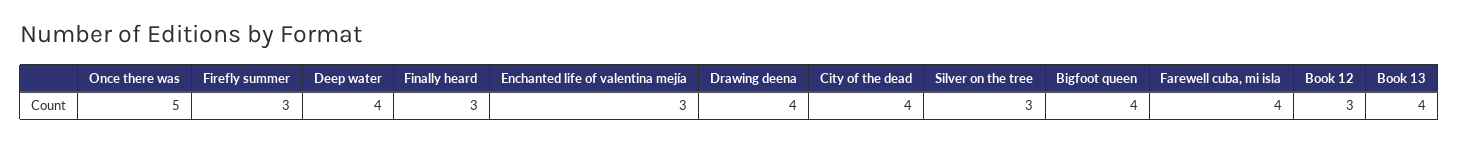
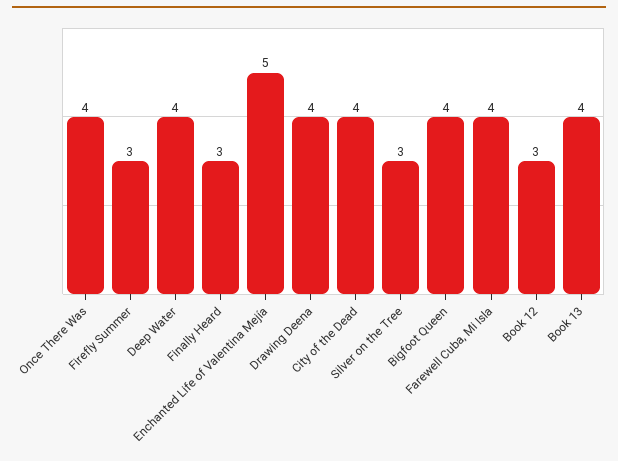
  {
-   "Once there was": 5,
+   "Once there was": 4,
    "Firefly summer": 3,
    "Deep water": 4,
    "Finally heard": 3,
-   "Enchanted life of valentina mejía": 3,
+   "Enchanted life of valentina mejía": 5,
    "Drawing deena": 4,
    "City of the dead": 4,
    "Silver on the tree": 3,
    "Bigfoot queen": 4,
    "Farewell cuba, mi isla": 4,
    "Book 12": 3,
    "Book 13": 4
  }

